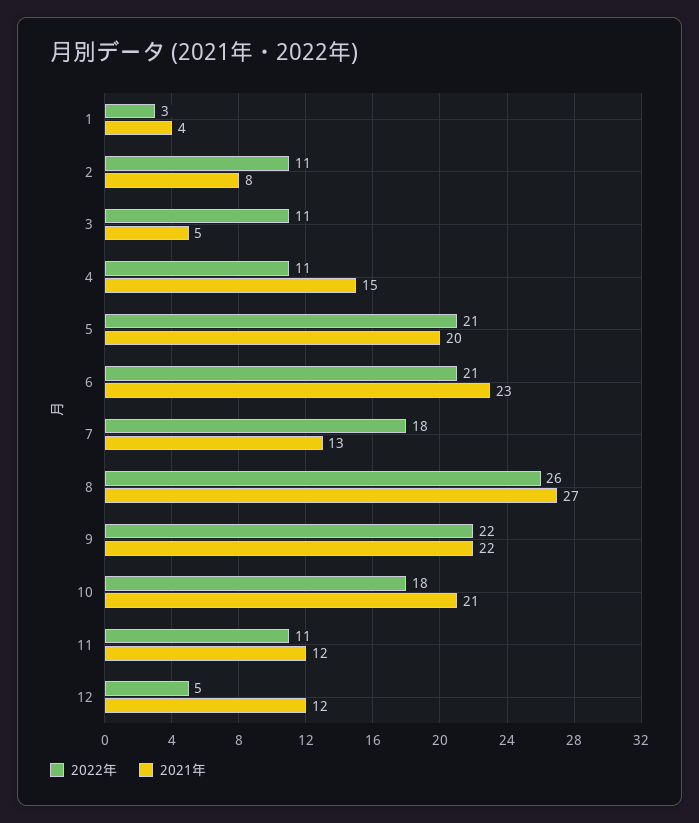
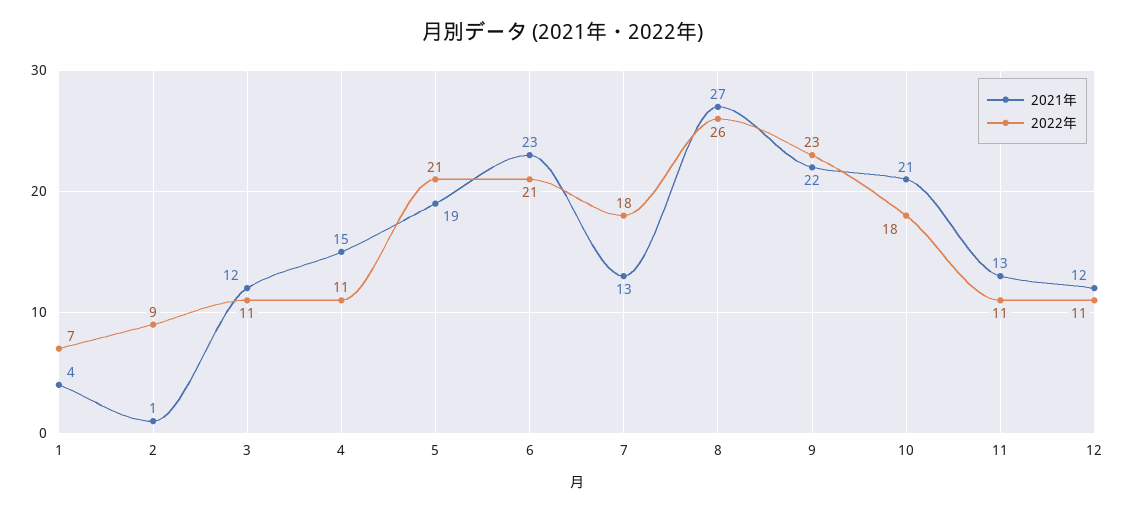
  {
    "2022年": {
-     "1": 3,
+     "1": 7,
-     "2": 11,
+     "2": 9,
      "3": 11,
      "4": 11,
      "5": 21,
      "6": 21,
      "7": 18,
      "8": 26,
-     "9": 22,
+     "9": 23,
      "10": 18,
      "11": 11,
-     "12": 5
+     "12": 11
    },
    "2021年": {
      "1": 4,
-     "2": 8,
+     "2": 1,
-     "3": 5,
+     "3": 12,
      "4": 15,
-     "5": 20,
+     "5": 19,
      "6": 23,
      "7": 13,
      "8": 27,
      "9": 22,
      "10": 21,
-     "11": 12,
+     "11": 13,
      "12": 12
    }
  }

